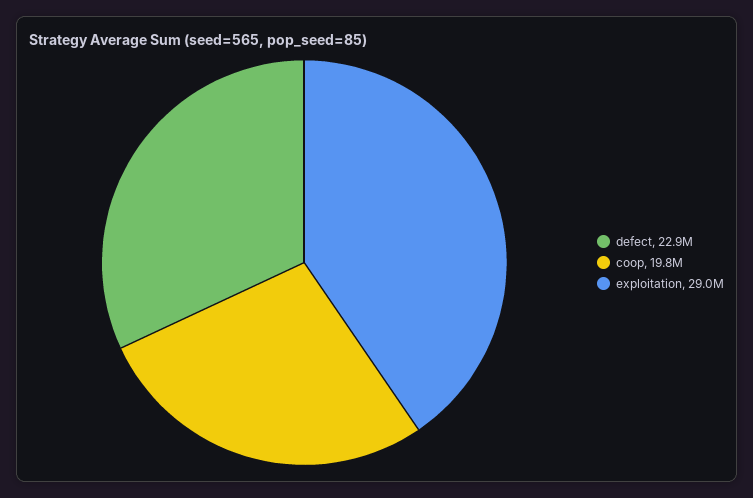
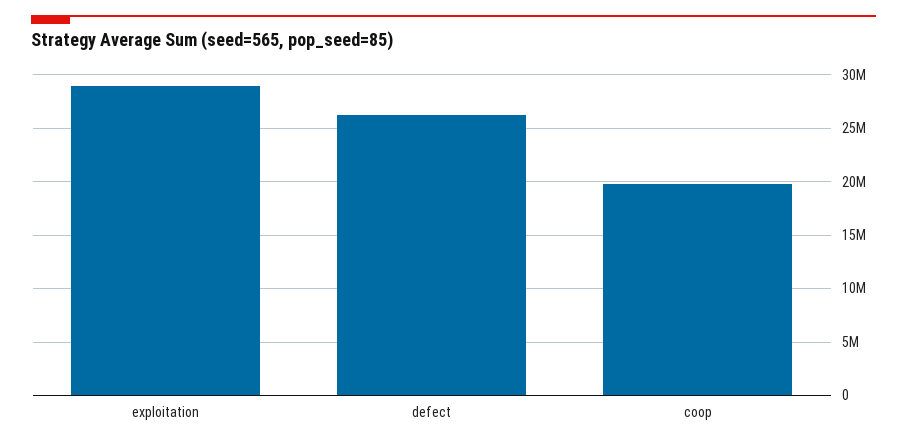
  {
-   "defect": 22900000,
+   "defect": 26000000,
    "coop": 19800000,
    "exploitation": 29000000
  }

